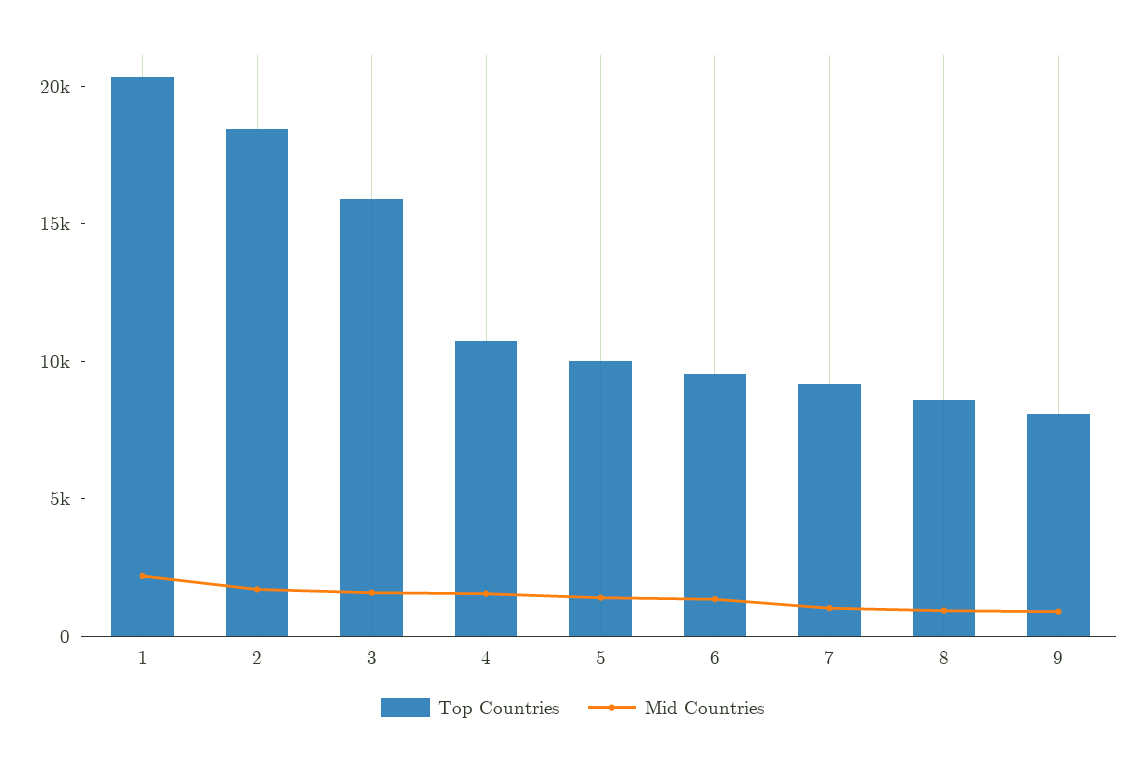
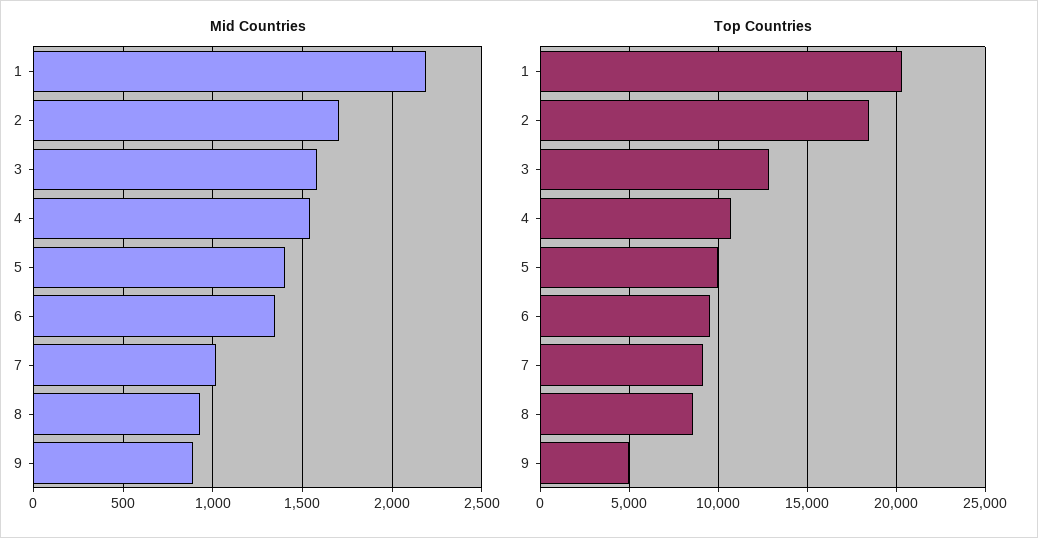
  {
    "Top Countries": {
      "1": 20500,
      "2": 18500,
-     "3": 16000,
+     "3": 13000,
      "4": 10500,
      "5": 10000,
      "6": 9500,
      "7": 9000,
      "8": 8500,
-     "9": 8000
+     "9": 5000
    },
    "Mid Countries": {
      "1": 2200,
      "2": 1700,
      "3": 1600,
      "4": 1550,
      "5": 1400,
      "6": 1350,
      "7": 1000,
      "8": 950,
      "9": 900
    }
  }

